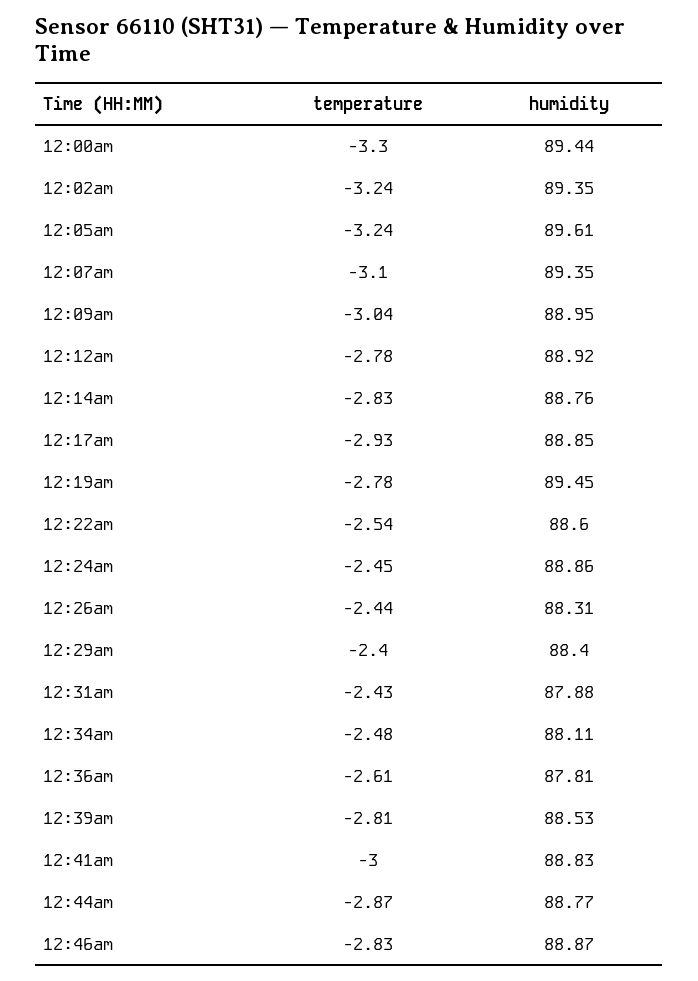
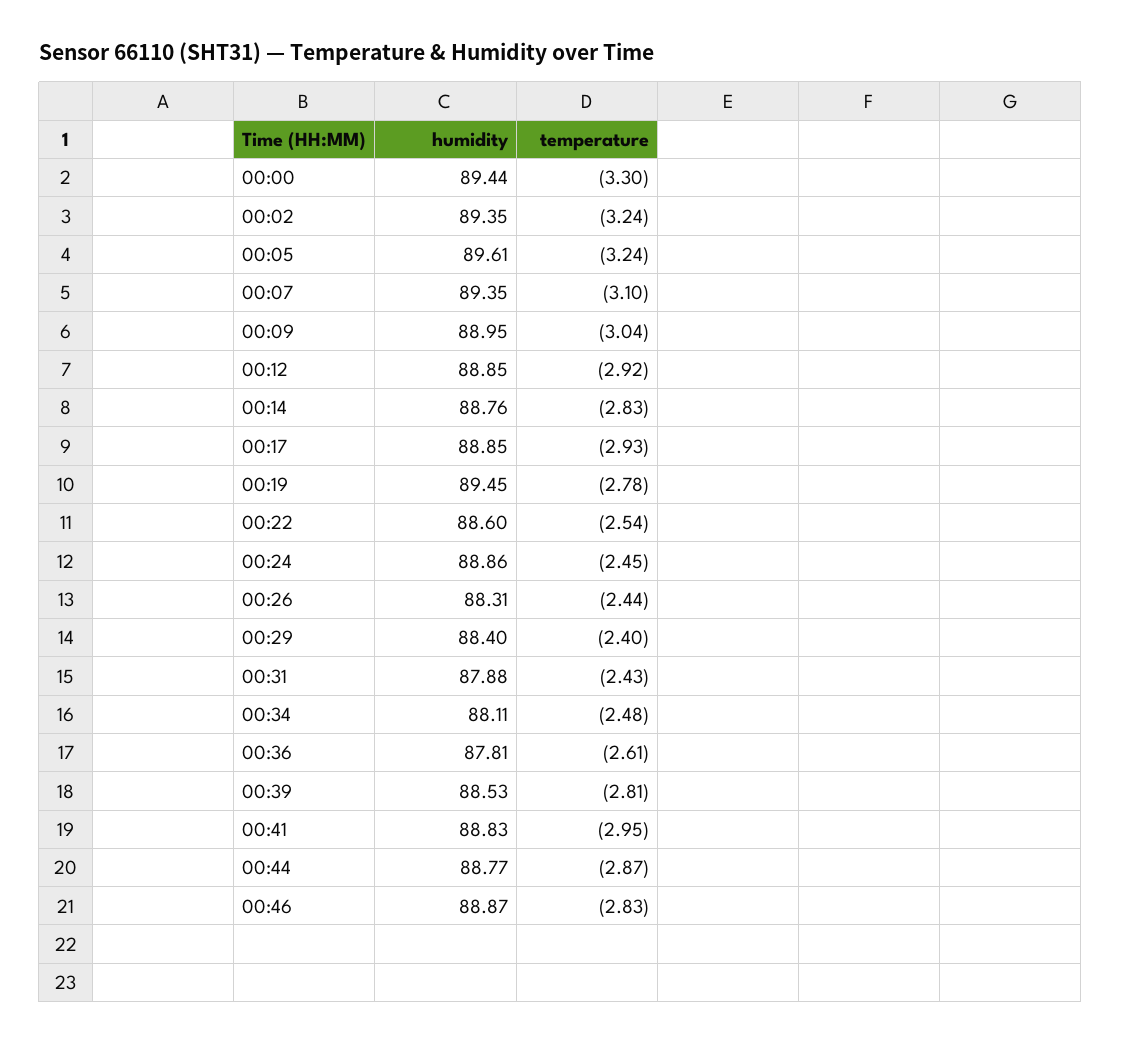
  {
    "temperature": {
      "12:00am": -3.3,
      "12:02am": -3.24,
      "12:05am": -3.24,
      "12:07am": -3.1,
      "12:09am": -3.04,
-     "12:12am": -2.78,
+     "12:12am": -2.92,
      "12:14am": -2.83,
      "12:17am": -2.93,
      "12:19am": -2.78,
      "12:22am": -2.54,
      "12:24am": -2.45,
      "12:26am": -2.44,
      "12:29am": -2.4,
      "12:31am": -2.43,
      "12:34am": -2.48,
      "12:36am": -2.61,
      "12:39am": -2.81,
-     "12:41am": -3,
+     "12:41am": -2.95,
      "12:44am": -2.87,
      "12:46am": -2.83
    },
    "humidity": {
      "12:00am": 89.44,
      "12:02am": 89.35,
      "12:05am": 89.61,
      "12:07am": 89.35,
      "12:09am": 88.95,
-     "12:12am": 88.92,
+     "12:12am": 88.85,
      "12:14am": 88.76,
      "12:17am": 88.85,
      "12:19am": 89.45,
      "12:22am": 88.6,
      "12:24am": 88.86,
      "12:26am": 88.31,
      "12:29am": 88.4,
      "12:31am": 87.88,
      "12:34am": 88.11,
      "12:36am": 87.81,
      "12:39am": 88.53,
      "12:41am": 88.83,
      "12:44am": 88.77,
      "12:46am": 88.87
    }
  }

